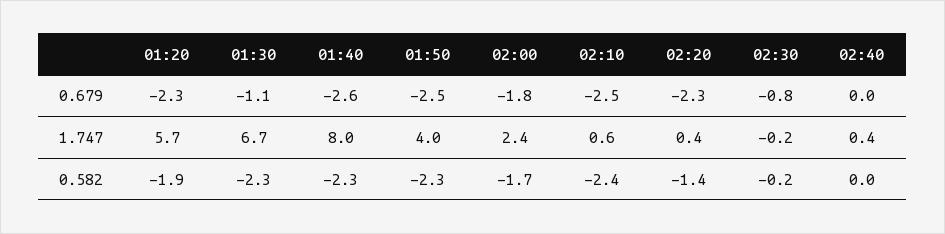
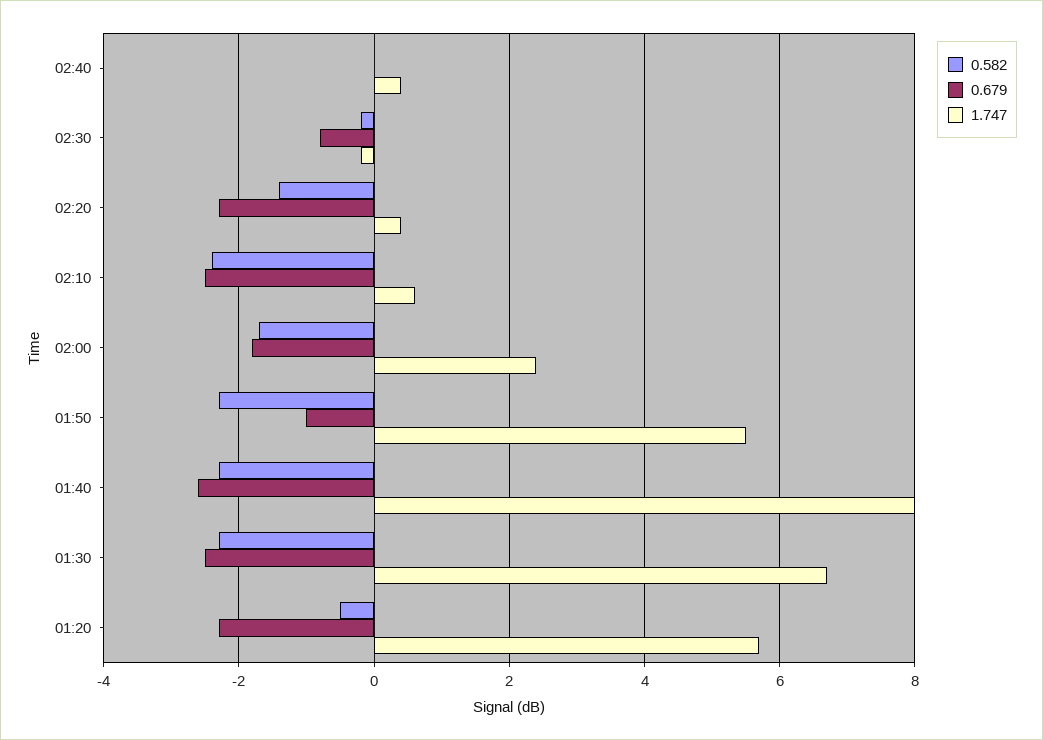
  {
    "0.679": {
      "01:20": -2.3,
-     "01:30": -1.1,
+     "01:30": -2.5,
      "01:40": -2.6,
-     "01:50": -2.5,
+     "01:50": -1,
      "02:00": -1.8,
      "02:10": -2.5,
      "02:20": -2.3,
      "02:30": -0.8,
      "02:40": 0
    },
    "1.747": {
      "01:20": 5.7,
      "01:30": 6.7,
      "01:40": 8,
-     "01:50": 4,
+     "01:50": 5.5,
      "02:00": 2.4,
      "02:10": 0.6,
      "02:20": 0.4,
      "02:30": -0.2,
      "02:40": 0.4
    },
    "0.582": {
-     "01:20": -1.9,
+     "01:20": -0.5,
      "01:30": -2.3,
      "01:40": -2.3,
      "01:50": -2.3,
      "02:00": -1.7,
      "02:10": -2.4,
      "02:20": -1.4,
      "02:30": -0.2,
      "02:40": 0
    }
  }

